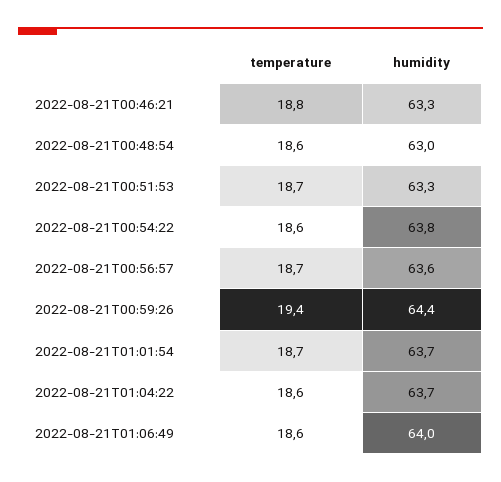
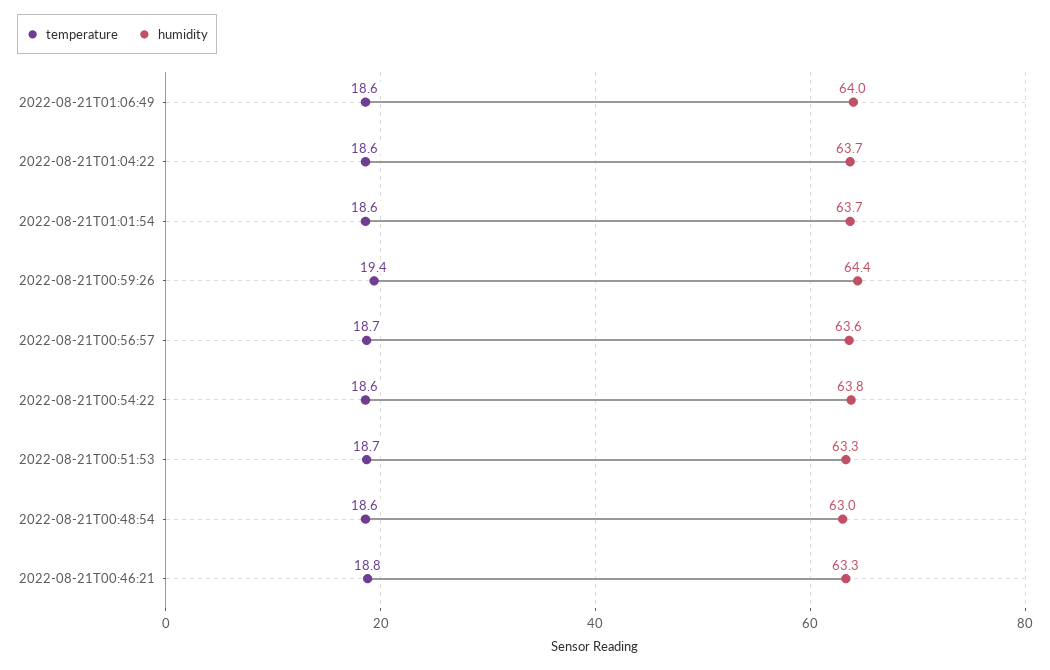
  {
    "temperature": {
      "2022-08-21T00:46:21": 18.8,
      "2022-08-21T00:48:54": 18.6,
      "2022-08-21T00:51:53": 18.7,
      "2022-08-21T00:54:22": 18.6,
      "2022-08-21T00:56:57": 18.7,
      "2022-08-21T00:59:26": 19.4,
-     "2022-08-21T01:01:54": 18.7,
+     "2022-08-21T01:01:54": 18.6,
      "2022-08-21T01:04:22": 18.6,
      "2022-08-21T01:06:49": 18.6
    },
    "humidity": {
      "2022-08-21T00:46:21": 63.3,
      "2022-08-21T00:48:54": 63,
      "2022-08-21T00:51:53": 63.3,
      "2022-08-21T00:54:22": 63.8,
      "2022-08-21T00:56:57": 63.6,
      "2022-08-21T00:59:26": 64.4,
      "2022-08-21T01:01:54": 63.7,
      "2022-08-21T01:04:22": 63.7,
      "2022-08-21T01:06:49": 64
    }
  }

